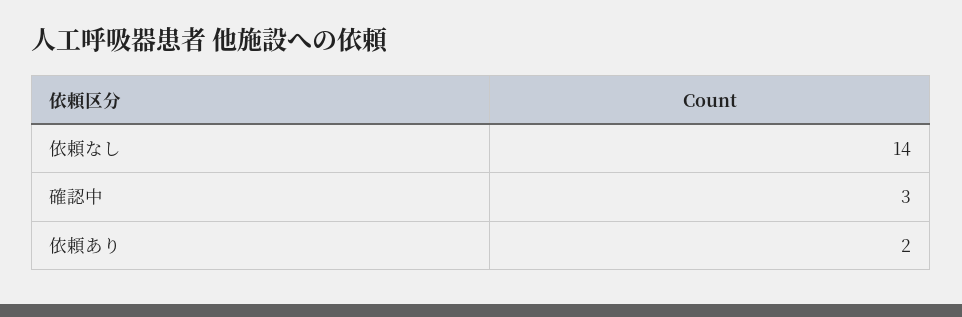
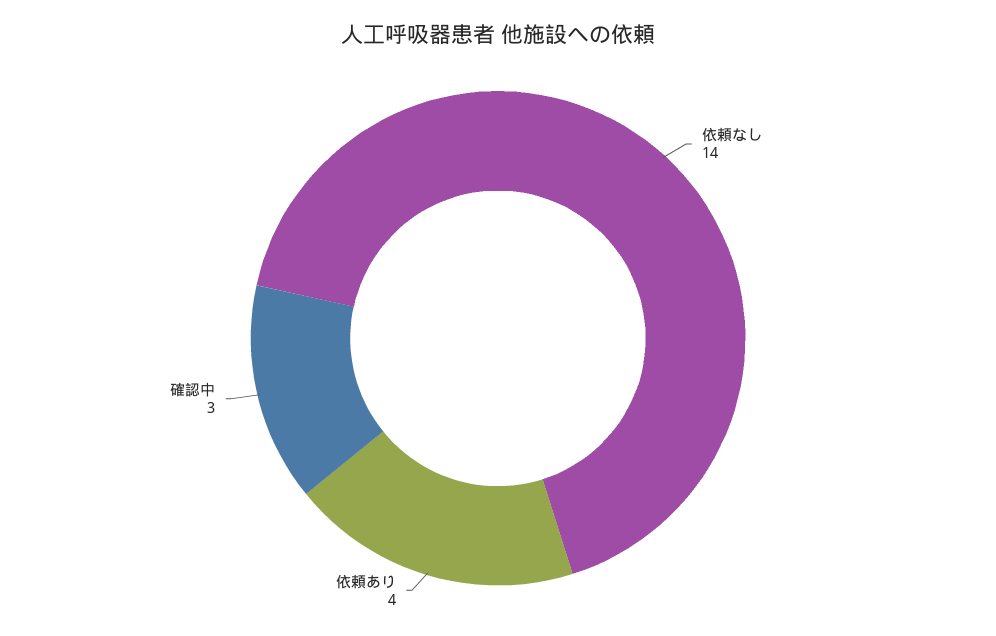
  {
    "依頼なし": 14,
    "確認中": 3,
-   "依頼あり": 2
+   "依頼あり": 4
  }

